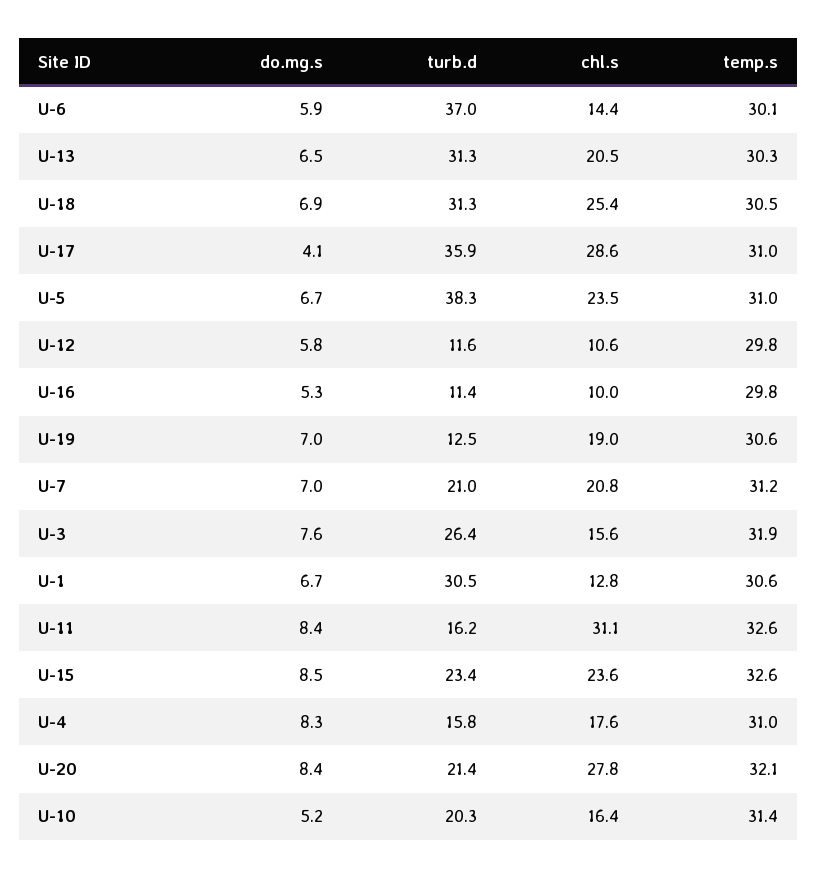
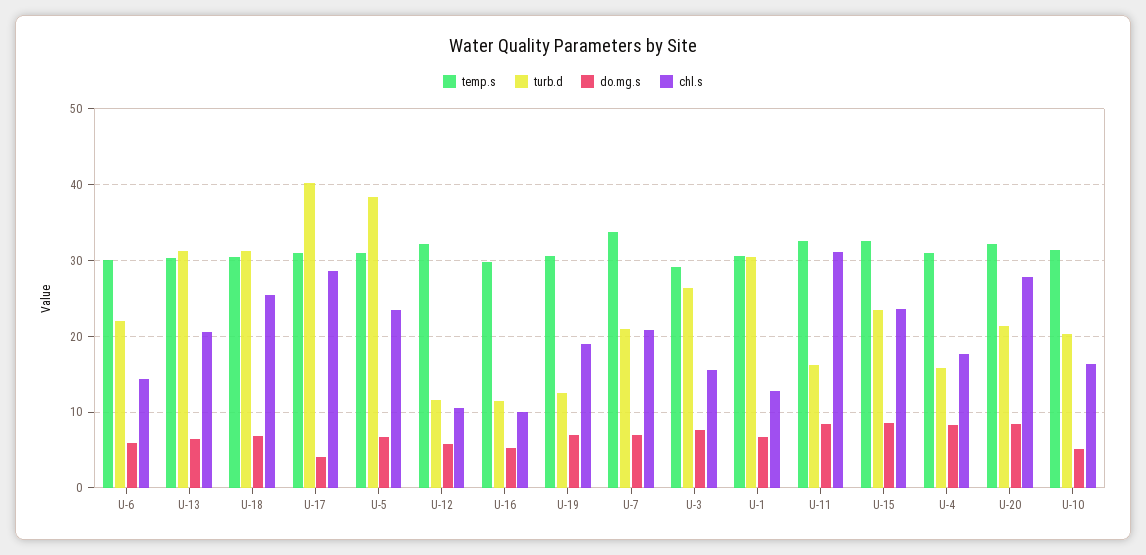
  {
    "do.mg.s": {
      "U-6": 5.9,
      "U-13": 6.5,
      "U-18": 6.9,
      "U-17": 4.1,
      "U-5": 6.7,
      "U-12": 5.8,
      "U-16": 5.3,
      "U-19": 7,
      "U-7": 7,
      "U-3": 7.6,
      "U-1": 6.7,
      "U-11": 8.4,
      "U-15": 8.5,
      "U-4": 8.3,
      "U-20": 8.4,
      "U-10": 5.2
    },
    "turb.d": {
-     "U-6": 37,
+     "U-6": 22,
      "U-13": 31.3,
      "U-18": 31.3,
-     "U-17": 35.9,
+     "U-17": 40,
      "U-5": 38.3,
      "U-12": 11.6,
      "U-16": 11.4,
      "U-19": 12.5,
      "U-7": 21,
      "U-3": 26.4,
      "U-1": 30.5,
      "U-11": 16.2,
      "U-15": 23.4,
      "U-4": 15.8,
      "U-20": 21.4,
      "U-10": 20.3
    },
    "chl.s": {
      "U-6": 14.4,
      "U-13": 20.5,
      "U-18": 25.4,
      "U-17": 28.6,
      "U-5": 23.5,
      "U-12": 10.6,
      "U-16": 10,
      "U-19": 19,
      "U-7": 20.8,
      "U-3": 15.6,
      "U-1": 12.8,
      "U-11": 31.1,
      "U-15": 23.6,
      "U-4": 17.6,
      "U-20": 27.8,
      "U-10": 16.4
    },
    "temp.s": {
      "U-6": 30.1,
      "U-13": 30.3,
      "U-18": 30.5,
      "U-17": 31,
      "U-5": 31,
-     "U-12": 29.8,
+     "U-12": 32,
      "U-16": 29.8,
      "U-19": 30.6,
-     "U-7": 31.2,
+     "U-7": 34,
-     "U-3": 31.9,
+     "U-3": 29,
      "U-1": 30.6,
      "U-11": 32.6,
      "U-15": 32.6,
      "U-4": 31,
      "U-20": 32.1,
      "U-10": 31.4
    }
  }

